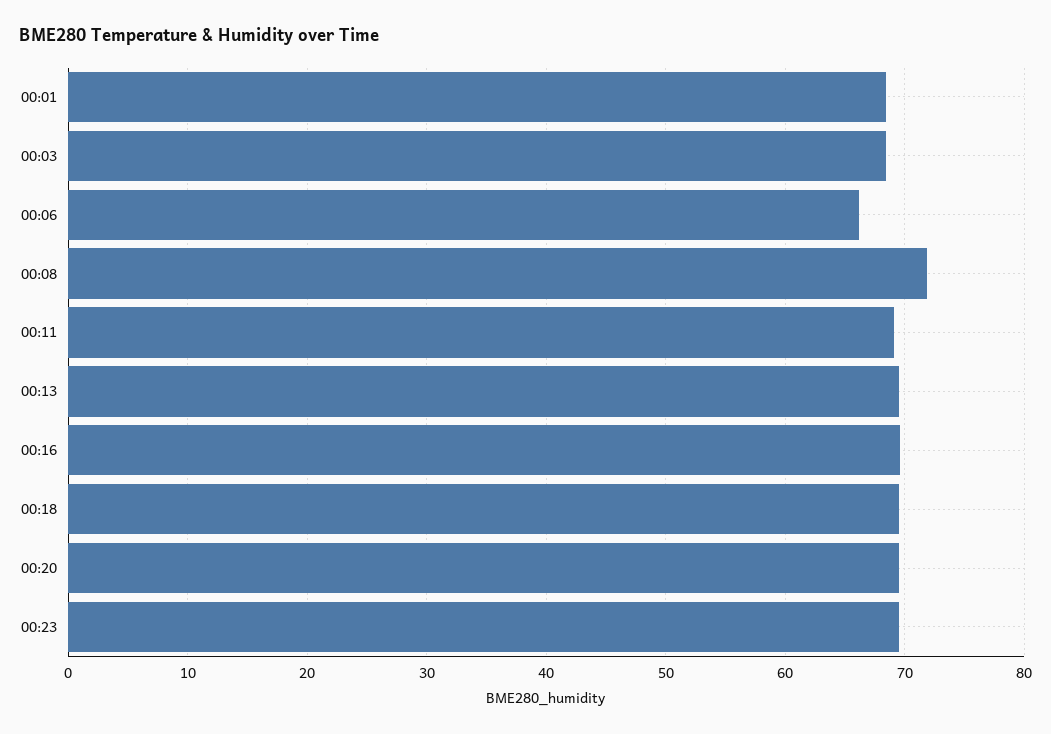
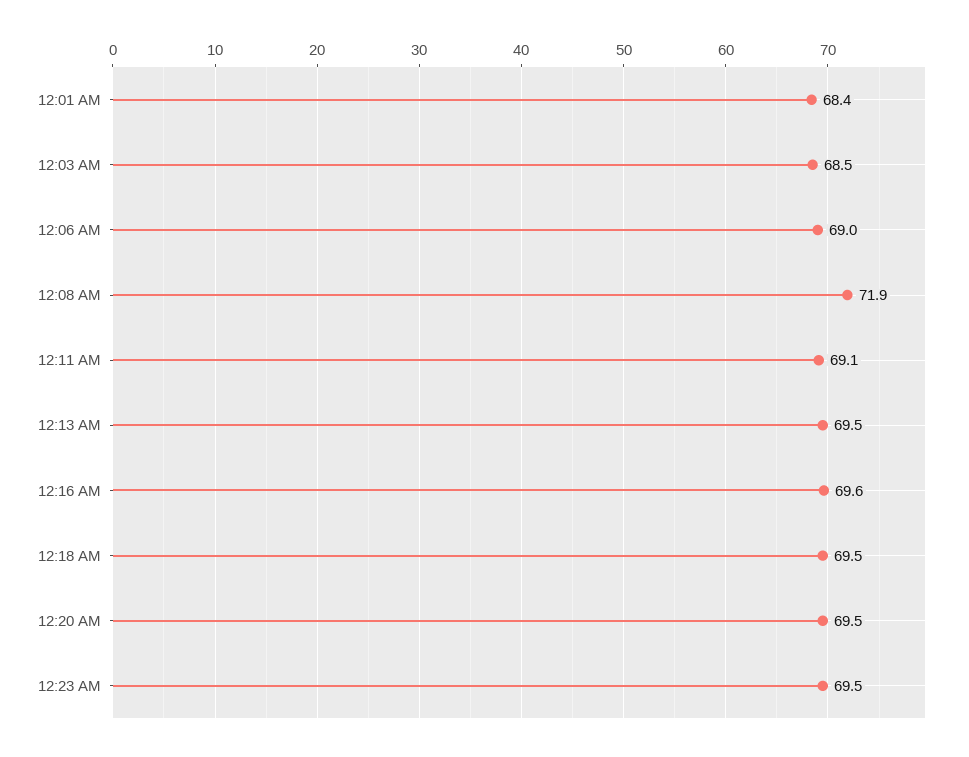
  {
    "00:01": 68.4,
    "00:03": 68.5,
-   "00:06": 66,
+   "00:06": 69,
    "00:08": 71.9,
    "00:11": 69.1,
    "00:13": 69.5,
    "00:16": 69.6,
    "00:18": 69.5,
    "00:20": 69.5,
    "00:23": 69.5
  }

